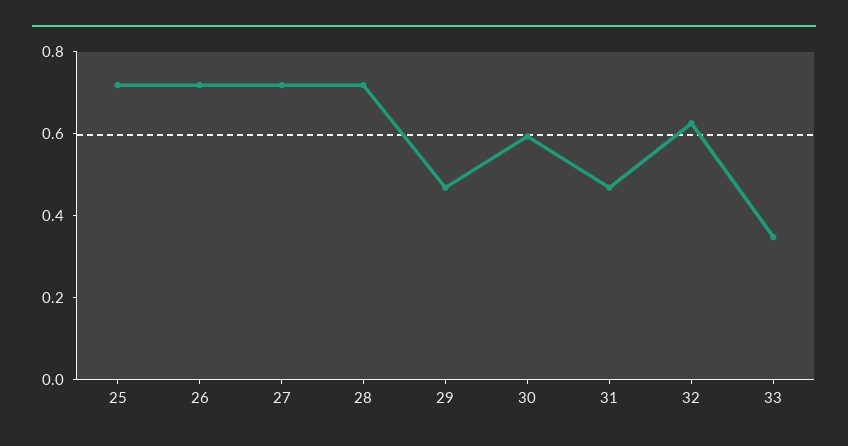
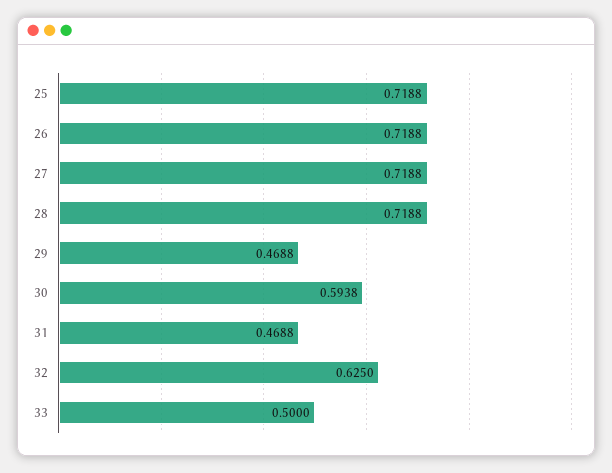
  {
    "25": 0.7188,
    "26": 0.7188,
    "27": 0.7188,
    "28": 0.7188,
    "29": 0.4688,
    "30": 0.5938,
    "31": 0.4688,
    "32": 0.625,
-   "33": 0.35
+   "33": 0.5
  }

